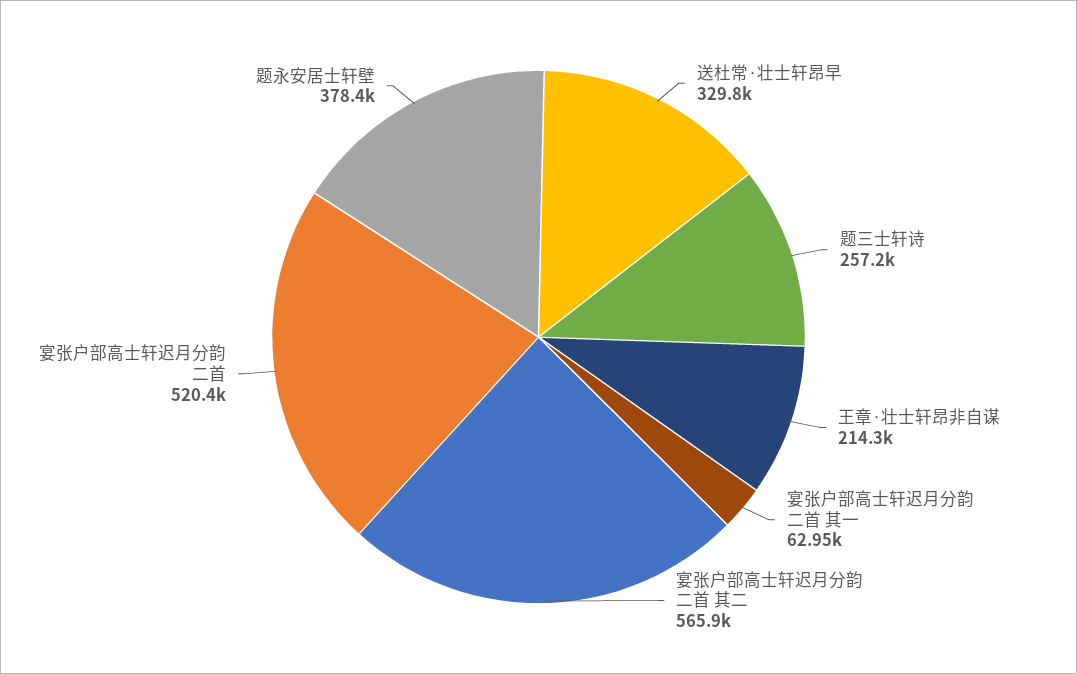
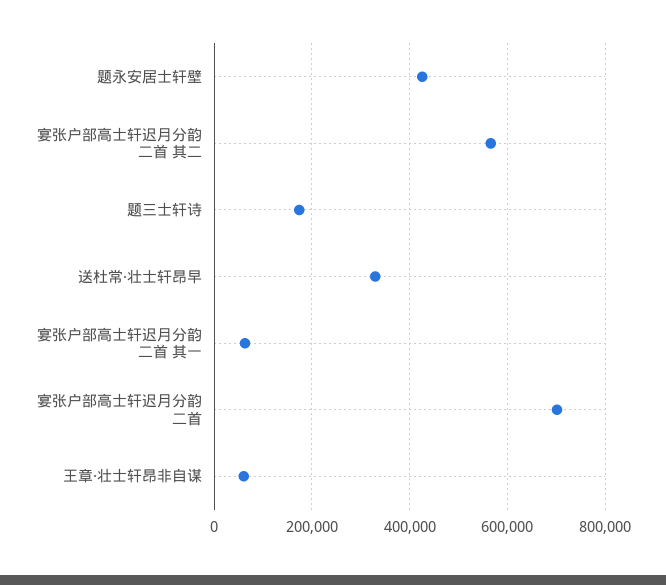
  {
    "送杜常·壮士轩昂早": 329800,
-   "题三士轩诗": 257200,
+   "题三士轩诗": 180000,
-   "王章·壮士轩昂非自谋": 214300,
+   "王章·壮士轩昂非自谋": 60000,
    "宴张户部高士轩迟月分韵二首 其一": 62950,
    "宴张户部高士轩迟月分韵二首 其二": 565900,
-   "宴张户部高士轩迟月分韵二首": 520400,
+   "宴张户部高士轩迟月分韵二首": 700000,
-   "题永安居士轩壁": 378400
+   "题永安居士轩壁": 420000
  }

